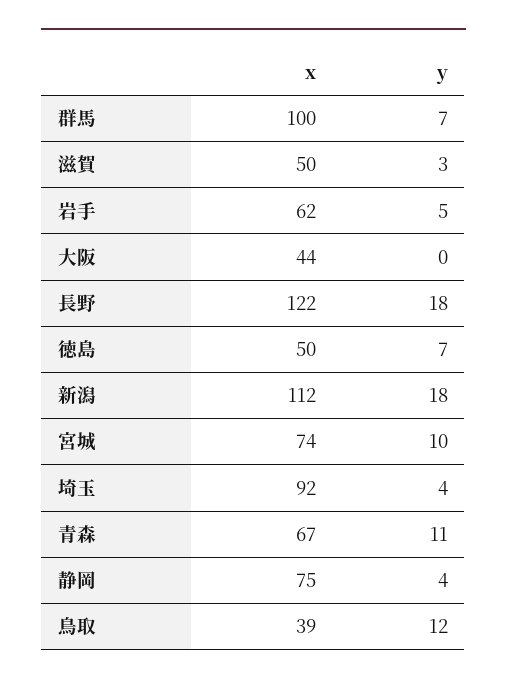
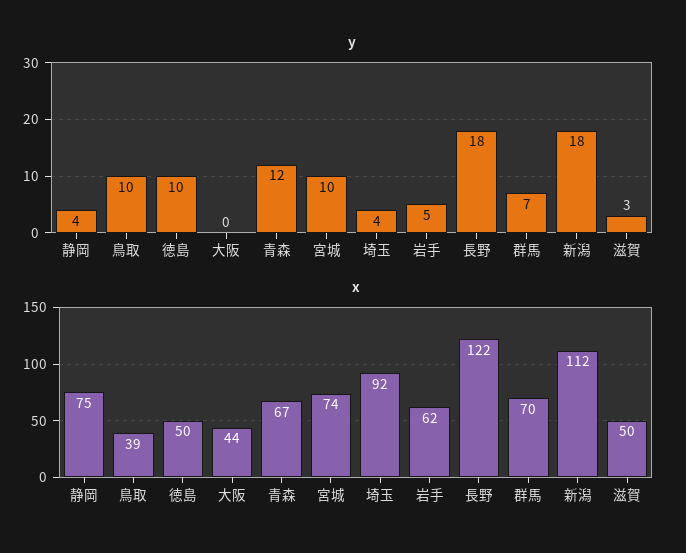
  {
    "x": {
-     "群馬": 100,
+     "群馬": 70,
      "滋賀": 50,
      "岩手": 62,
      "大阪": 44,
      "長野": 122,
      "徳島": 50,
      "新潟": 112,
      "宮城": 74,
      "埼玉": 92,
      "青森": 67,
      "静岡": 75,
      "鳥取": 39
    },
    "y": {
      "群馬": 7,
      "滋賀": 3,
      "岩手": 5,
      "大阪": 0,
      "長野": 18,
-     "徳島": 7,
+     "徳島": 10,
      "新潟": 18,
      "宮城": 10,
      "埼玉": 4,
-     "青森": 11,
+     "青森": 12,
      "静岡": 4,
-     "鳥取": 12
+     "鳥取": 10
    }
  }

